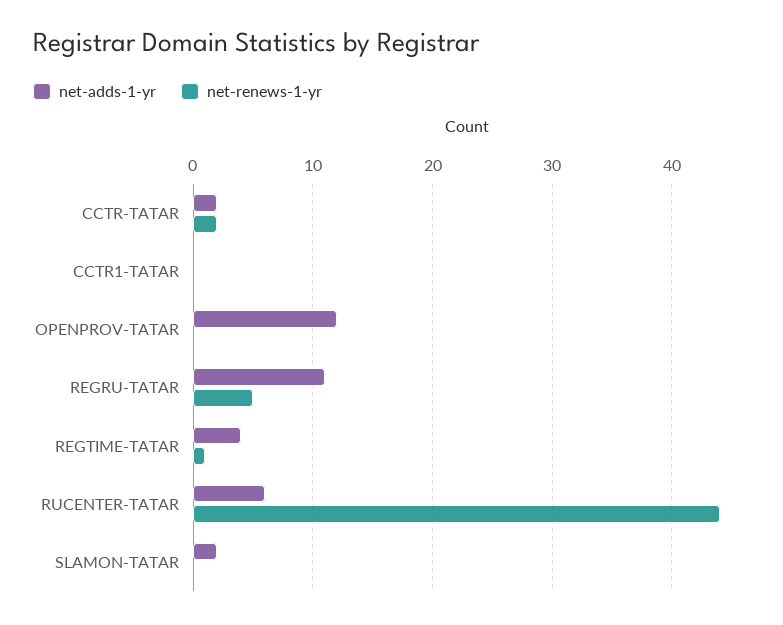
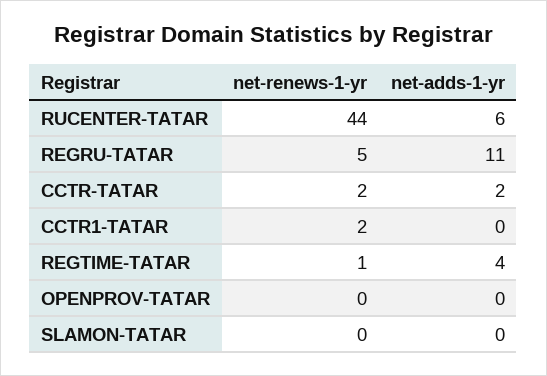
  {
    "net-adds-1-yr": {
      "CCTR-TATAR": 2,
      "CCTR1-TATAR": 0,
-     "OPENPROV-TATAR": 12,
+     "OPENPROV-TATAR": 0,
      "REGRU-TATAR": 11,
      "REGTIME-TATAR": 4,
      "RUCENTER-TATAR": 6,
-     "SLAMON-TATAR": 2
+     "SLAMON-TATAR": 0
    },
    "net-renews-1-yr": {
      "CCTR-TATAR": 2,
-     "CCTR1-TATAR": 0,
+     "CCTR1-TATAR": 2,
      "OPENPROV-TATAR": 0,
      "REGRU-TATAR": 5,
      "REGTIME-TATAR": 1,
      "RUCENTER-TATAR": 44,
      "SLAMON-TATAR": 0
    }
  }

